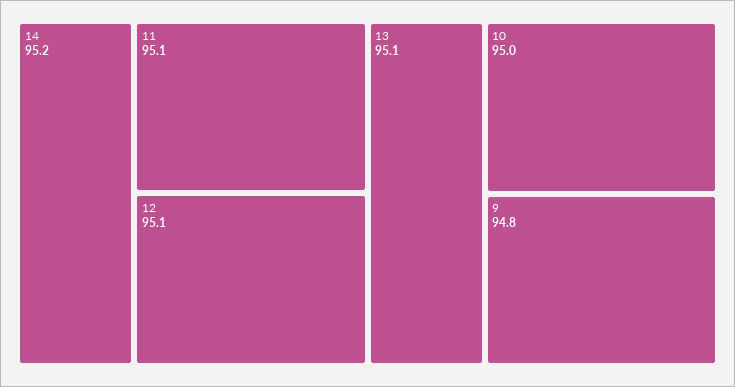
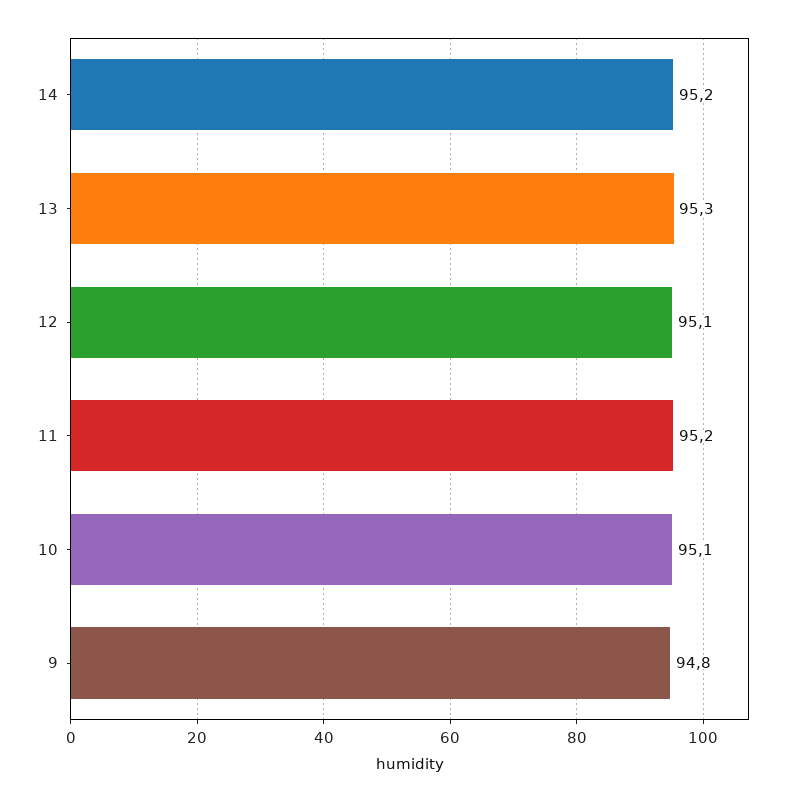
  {
    "14": 95.2,
-   "11": 95.1,
+   "11": 95.2,
    "12": 95.1,
-   "13": 95.1,
+   "13": 95.3,
-   "10": 95,
+   "10": 95.1,
    "9": 94.8
  }

